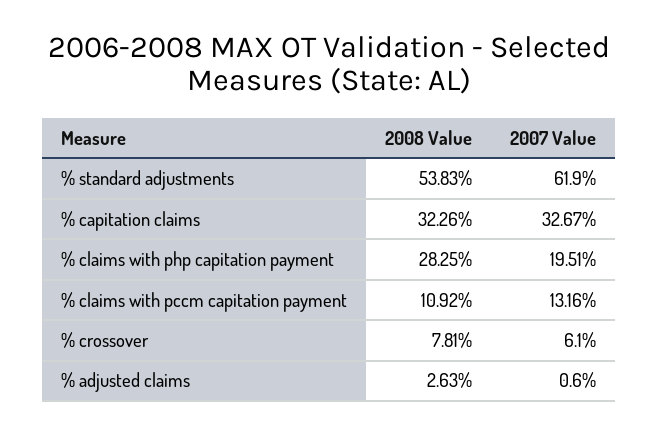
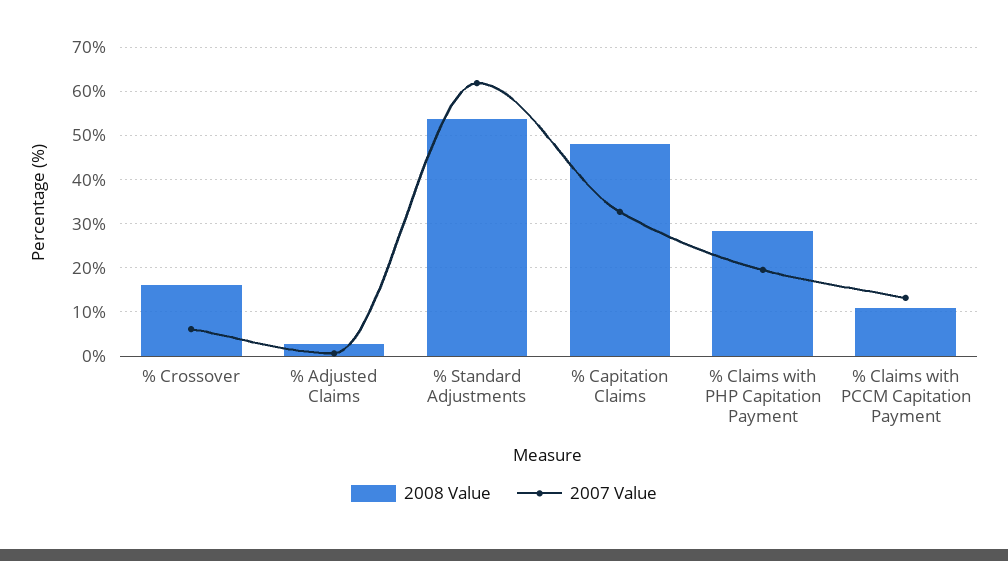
  {
    "2008 Value": {
      "% standard adjustments": 53.83,
-     "% capitation claims": 32.26,
+     "% capitation claims": 48,
      "% claims with php capitation payment": 28.25,
      "% claims with pccm capitation payment": 10.92,
-     "% crossover": 7.81,
+     "% crossover": 16,
      "% adjusted claims": 2.63
    },
    "2007 Value": {
      "% standard adjustments": 61.9,
      "% capitation claims": 32.67,
      "% claims with php capitation payment": 19.51,
      "% claims with pccm capitation payment": 13.16,
      "% crossover": 6.1,
      "% adjusted claims": 0.6
    }
  }

